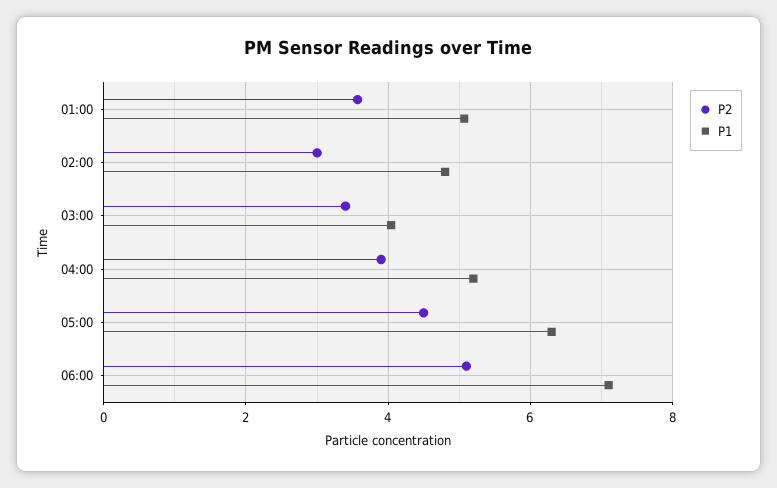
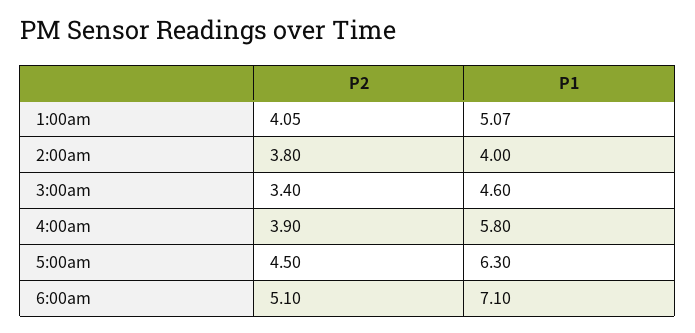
  {
    "P2": {
-     "01:00": 3.6,
+     "01:00": 4.05,
-     "02:00": 3,
+     "02:00": 3.8,
      "03:00": 3.4,
      "04:00": 3.9,
      "05:00": 4.5,
      "06:00": 5.1
    },
    "P1": {
      "01:00": 5.07,
-     "02:00": 4.8,
+     "02:00": 4,
-     "03:00": 4,
+     "03:00": 4.6,
-     "04:00": 5.2,
+     "04:00": 5.8,
      "05:00": 6.3,
      "06:00": 7.1
    }
  }

